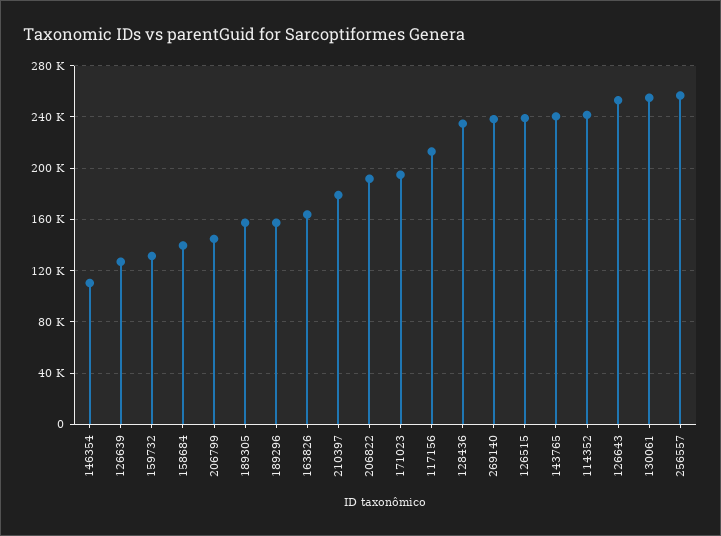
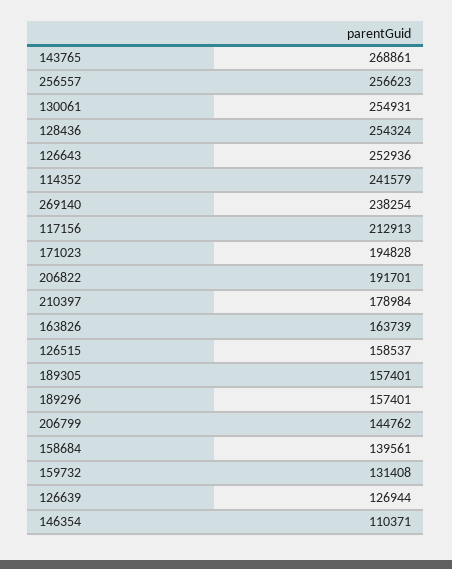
  {
    "146354": 110371,
    "126639": 126944,
    "159732": 131408,
    "158684": 139561,
    "206799": 144762,
    "189305": 157401,
    "189296": 157401,
    "163826": 163739,
    "210397": 178984,
    "206822": 191701,
    "171023": 194828,
    "117156": 212913,
-   "128436": 235000,
+   "128436": 254324,
    "269140": 238254,
-   "126515": 240000,
+   "126515": 158537,
-   "143765": 240000,
+   "143765": 268861,
    "114352": 241579,
    "126643": 252936,
    "130061": 254931,
    "256557": 256623
  }

